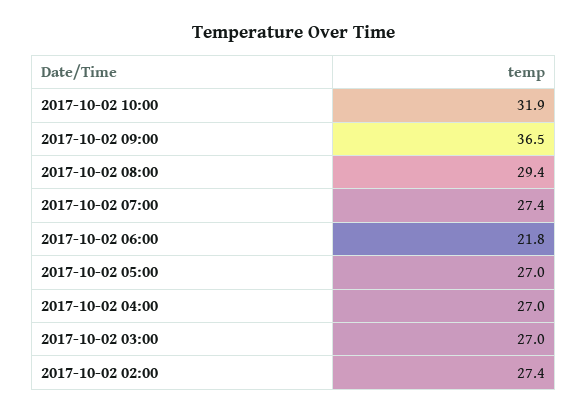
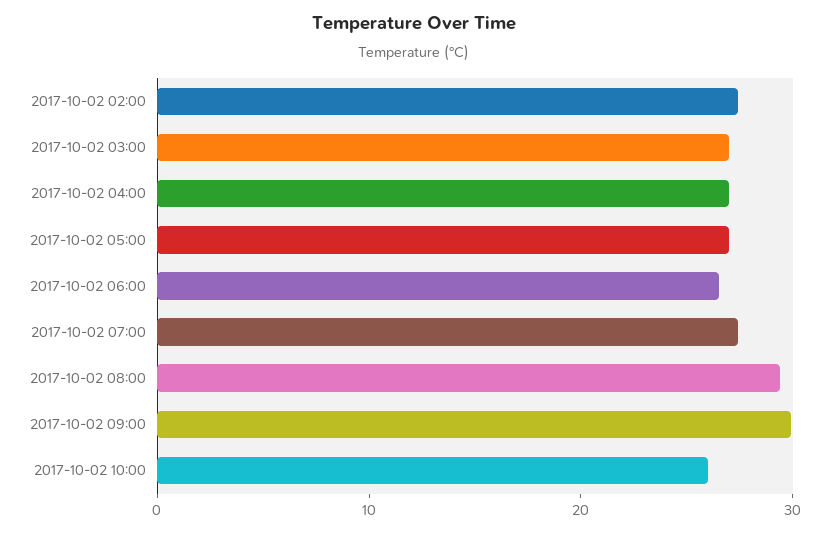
  {
-   "2017-10-02 10:00": 31.9,
+   "2017-10-02 10:00": 26,
-   "2017-10-02 09:00": 36.5,
+   "2017-10-02 09:00": 30,
    "2017-10-02 08:00": 29.4,
    "2017-10-02 07:00": 27.4,
-   "2017-10-02 06:00": 21.8,
+   "2017-10-02 06:00": 26,
    "2017-10-02 05:00": 27,
    "2017-10-02 04:00": 27,
    "2017-10-02 03:00": 27,
    "2017-10-02 02:00": 27.4
  }

